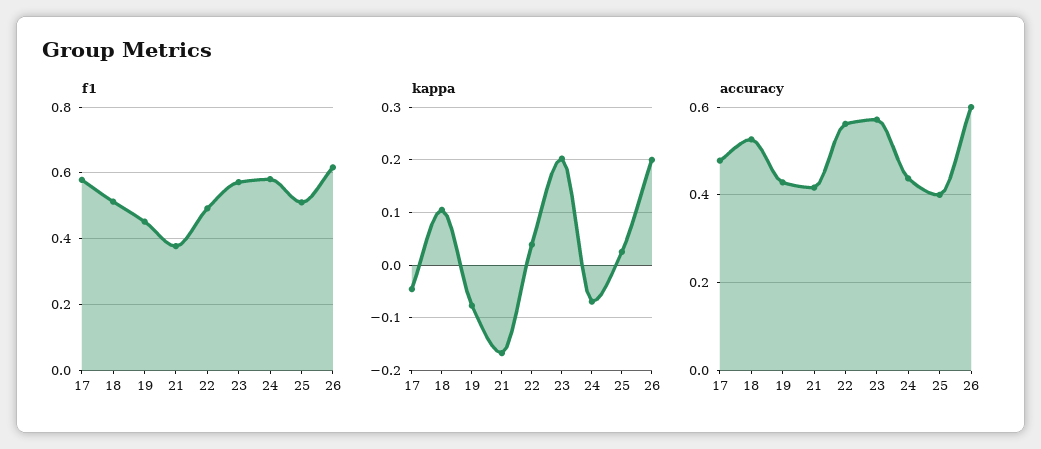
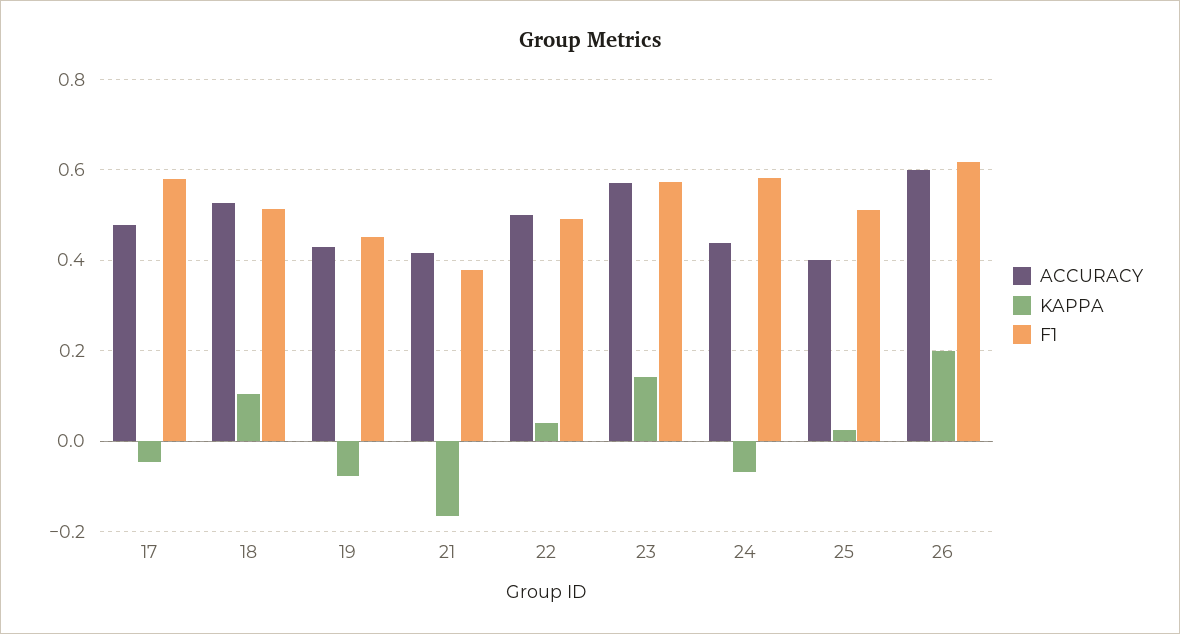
  {
    "f1": {
      "17": 0.58,
      "18": 0.52,
      "19": 0.46,
      "21": 0.38,
      "22": 0.5,
      "23": 0.58,
      "24": 0.58,
      "25": 0.52,
      "26": 0.62
    },
    "kappa": {
      "17": -0.04,
      "18": 0.1,
      "19": -0.08,
      "21": -0.16,
      "22": 0.04,
-     "23": 0.2,
+     "23": 0.14,
      "24": -0.06,
      "25": 0.02,
      "26": 0.2
    },
    "accuracy": {
      "17": 0.48,
      "18": 0.52,
      "19": 0.42,
      "21": 0.42,
-     "22": 0.56,
+     "22": 0.5,
      "23": 0.58,
      "24": 0.44,
      "25": 0.4,
      "26": 0.6
    }
  }

